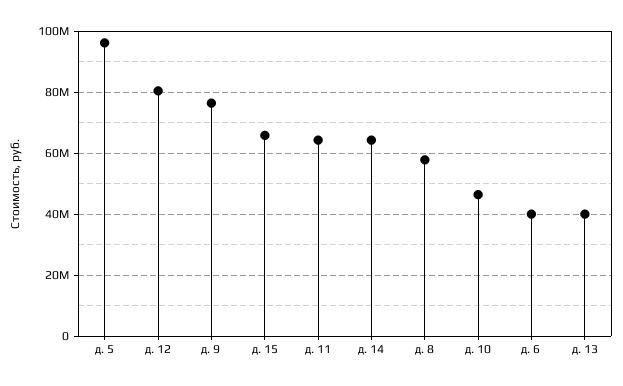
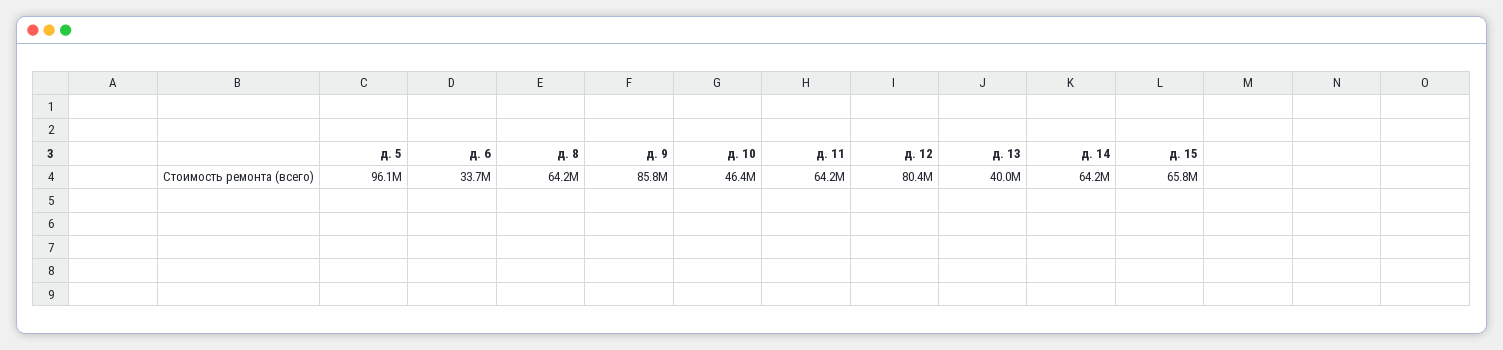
  {
    "д. 5": 96100000,
    "д. 12": 80400000,
-   "д. 9": 76000000,
+   "д. 9": 85800000,
    "д. 15": 65800000,
    "д. 11": 64200000,
    "д. 14": 64200000,
-   "д. 8": 58000000,
+   "д. 8": 64200000,
    "д. 10": 46400000,
-   "д. 6": 40000000,
+   "д. 6": 33700000,
    "д. 13": 40000000
  }

